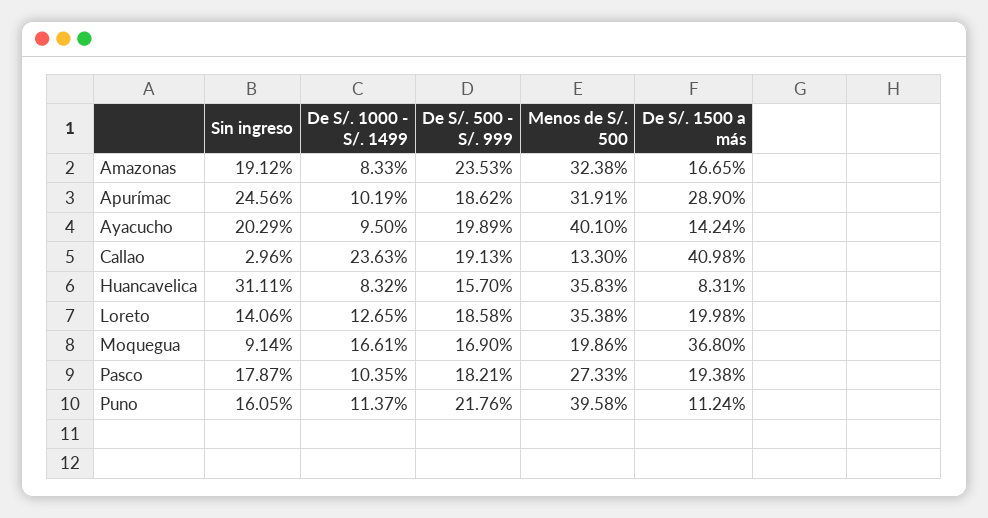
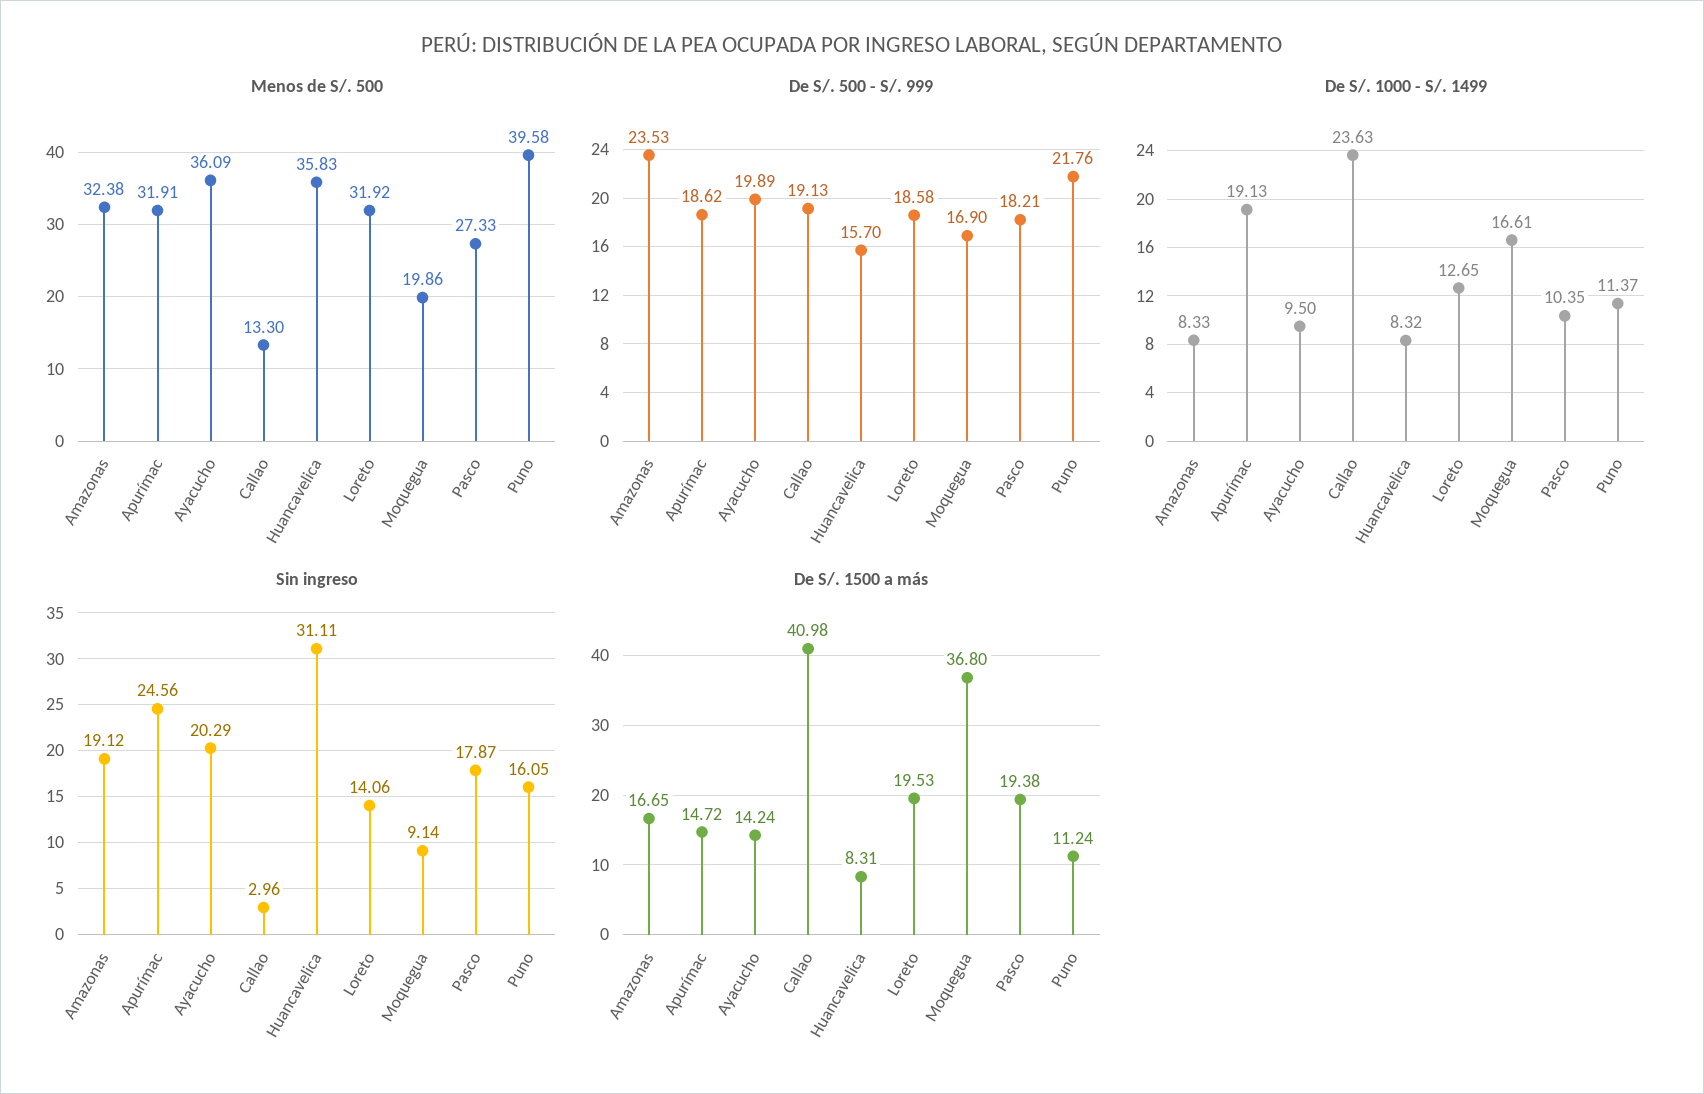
  {
    "Sin ingreso": {
      "Amazonas": 19.12,
      "Apurímac": 24.56,
      "Ayacucho": 20.29,
      "Callao": 2.96,
      "Huancavelica": 31.11,
      "Loreto": 14.06,
      "Moquegua": 9.14,
      "Pasco": 17.87,
      "Puno": 16.05
    },
    "De S/. 1000 - S/. 1499": {
      "Amazonas": 8.33,
-     "Apurímac": 10.19,
+     "Apurímac": 19.13,
      "Ayacucho": 9.5,
      "Callao": 23.63,
      "Huancavelica": 8.32,
      "Loreto": 12.65,
      "Moquegua": 16.61,
      "Pasco": 10.35,
      "Puno": 11.37
    },
    "De S/. 500 - S/. 999": {
      "Amazonas": 23.53,
      "Apurímac": 18.62,
      "Ayacucho": 19.89,
      "Callao": 19.13,
      "Huancavelica": 15.7,
      "Loreto": 18.58,
      "Moquegua": 16.9,
      "Pasco": 18.21,
      "Puno": 21.76
    },
    "Menos de S/. 500": {
      "Amazonas": 32.38,
      "Apurímac": 31.91,
-     "Ayacucho": 40.1,
+     "Ayacucho": 36.09,
      "Callao": 13.3,
      "Huancavelica": 35.83,
-     "Loreto": 35.38,
+     "Loreto": 31.92,
      "Moquegua": 19.86,
      "Pasco": 27.33,
      "Puno": 39.58
    },
    "De S/. 1500 a más": {
      "Amazonas": 16.65,
-     "Apurímac": 28.9,
+     "Apurímac": 14.72,
      "Ayacucho": 14.24,
      "Callao": 40.98,
      "Huancavelica": 8.31,
-     "Loreto": 19.98,
+     "Loreto": 19.53,
      "Moquegua": 36.8,
      "Pasco": 19.38,
      "Puno": 11.24
    }
  }

